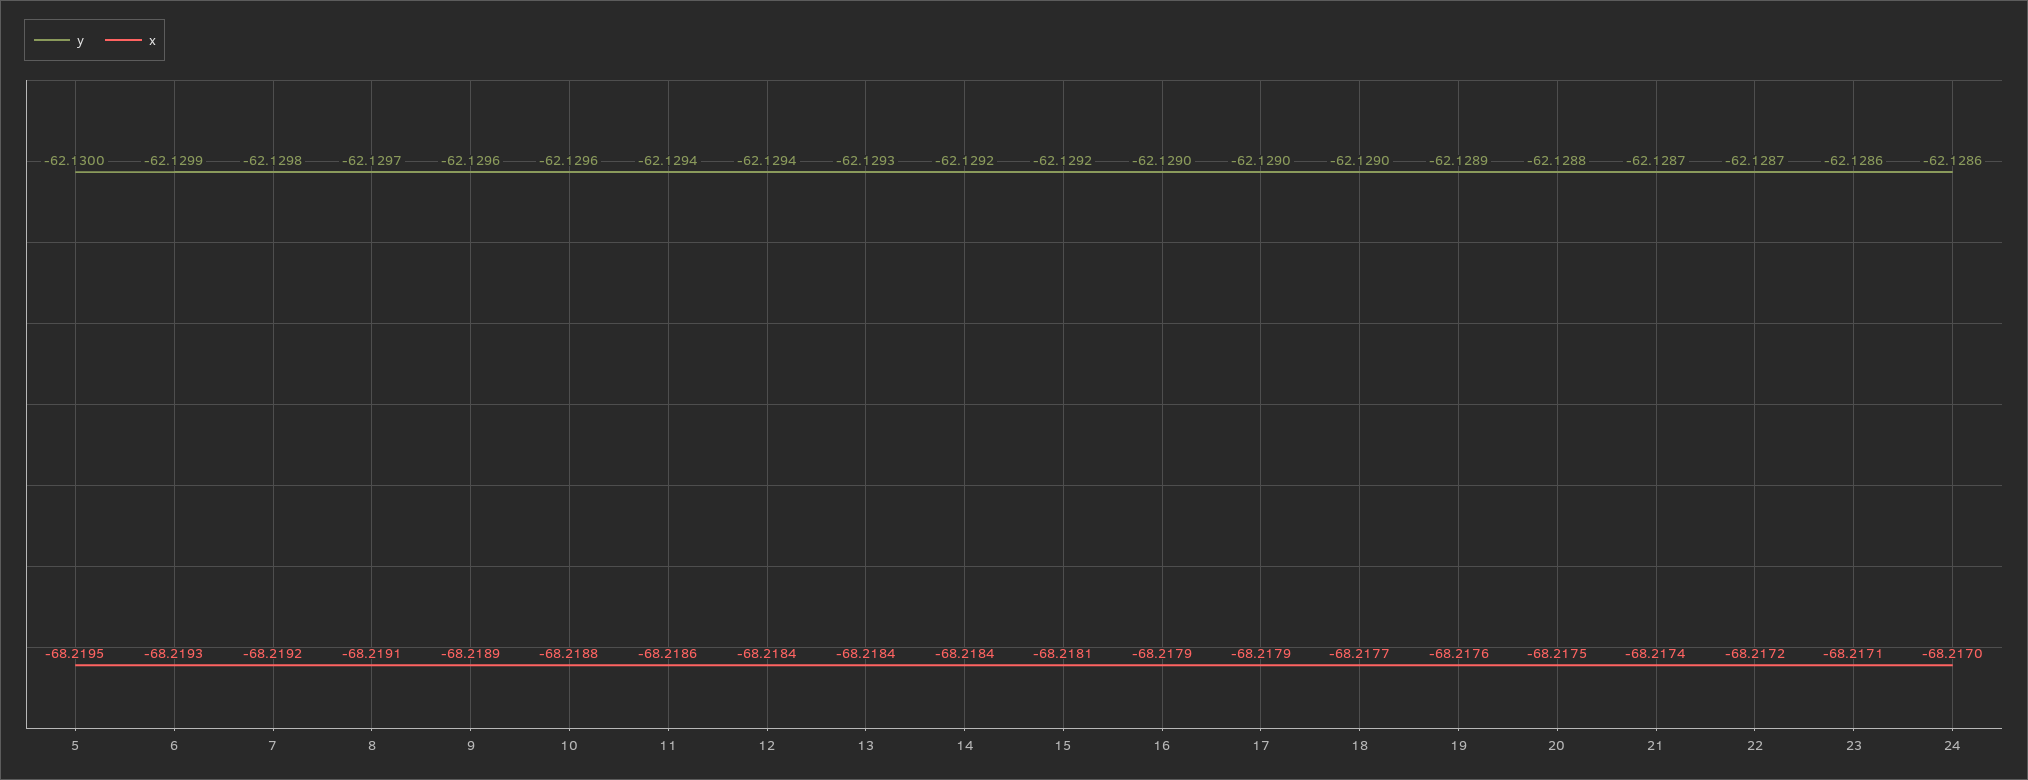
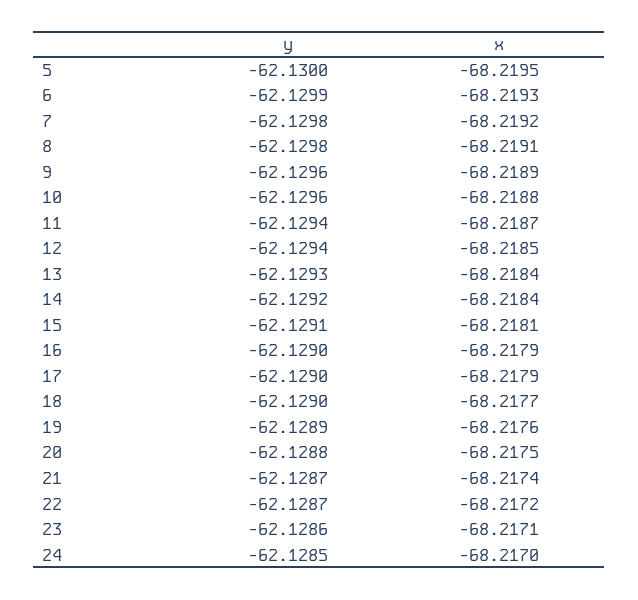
  {
    "y": {
      "5": -62.13,
      "6": -62.1299,
      "7": -62.1298,
-     "8": -62.1297,
+     "8": -62.1298,
      "9": -62.1296,
      "10": -62.1296,
      "11": -62.1294,
      "12": -62.1294,
      "13": -62.1293,
      "14": -62.1292,
-     "15": -62.1292,
+     "15": -62.1291,
      "16": -62.129,
      "17": -62.129,
      "18": -62.129,
      "19": -62.1289,
      "20": -62.1288,
      "21": -62.1287,
      "22": -62.1287,
      "23": -62.1286,
-     "24": -62.1286
+     "24": -62.1285
    },
    "x": {
      "5": -68.2195,
      "6": -68.2193,
      "7": -68.2192,
      "8": -68.2191,
      "9": -68.2189,
      "10": -68.2188,
-     "11": -68.2186,
+     "11": -68.2187,
-     "12": -68.2184,
+     "12": -68.2185,
      "13": -68.2184,
      "14": -68.2184,
      "15": -68.2181,
      "16": -68.2179,
      "17": -68.2179,
      "18": -68.2177,
      "19": -68.2176,
      "20": -68.2175,
      "21": -68.2174,
      "22": -68.2172,
      "23": -68.2171,
      "24": -68.217
    }
  }

